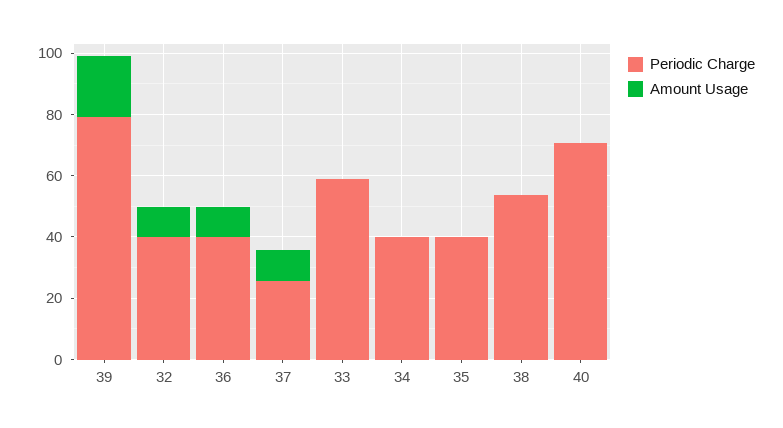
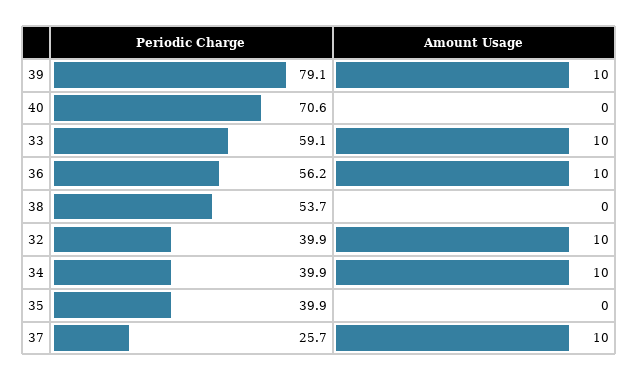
  {
    "Periodic Charge": {
      "39": 79.1,
      "32": 39.9,
-     "36": 40,
+     "36": 56.2,
      "37": 25.7,
      "33": 59.1,
      "34": 39.9,
      "35": 39.9,
      "38": 53.7,
      "40": 70.6
    },
    "Amount Usage": {
-     "39": 20,
+     "39": 10,
      "32": 10,
      "36": 10,
      "37": 10,
-     "33": 0,
+     "33": 10,
-     "34": 0,
+     "34": 10,
      "35": 0,
      "38": 0,
      "40": 0
    }
  }

